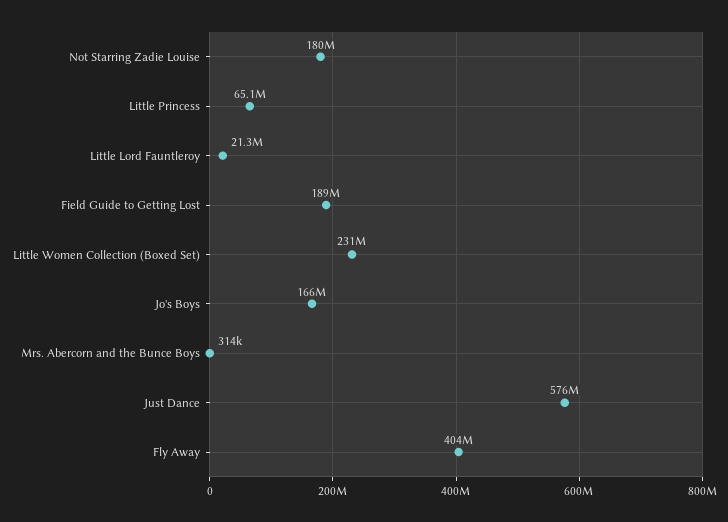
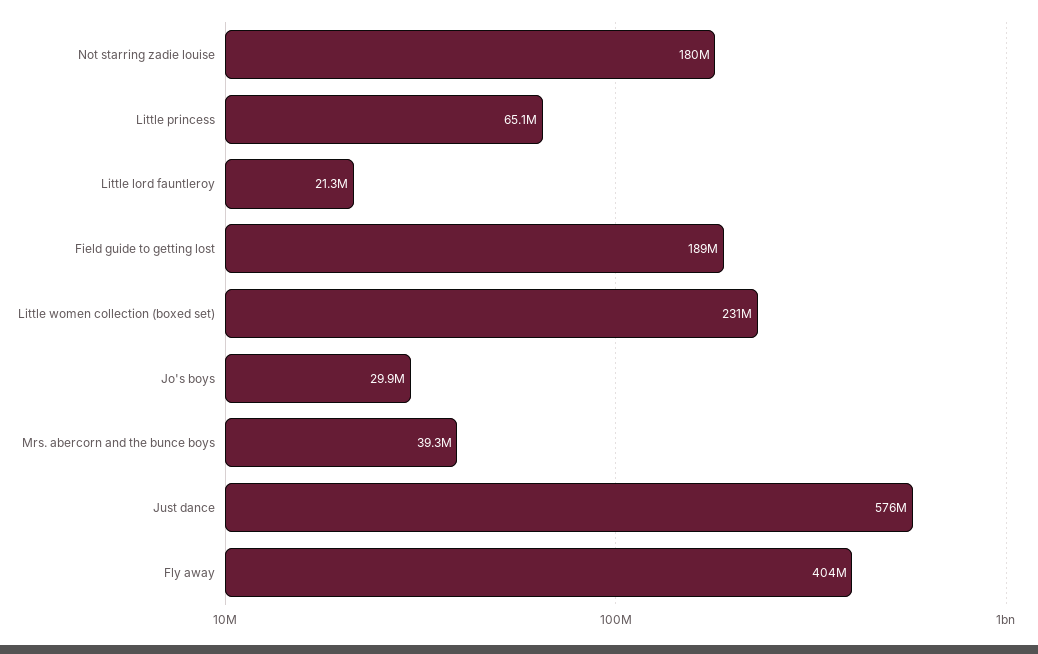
  {
    "Not Starring Zadie Louise": 180000000,
    "Little Princess": 65100000,
    "Little Lord Fauntleroy": 21300000,
    "Field Guide to Getting Lost": 189000000,
    "Little Women Collection (Boxed Set)": 231000000,
-   "Jo's Boys": 166000000,
+   "Jo's Boys": 29900000,
-   "Mrs. Abercorn and the Bunce Boys": 314000,
+   "Mrs. Abercorn and the Bunce Boys": 39300000,
    "Just Dance": 576000000,
    "Fly Away": 404000000
  }

